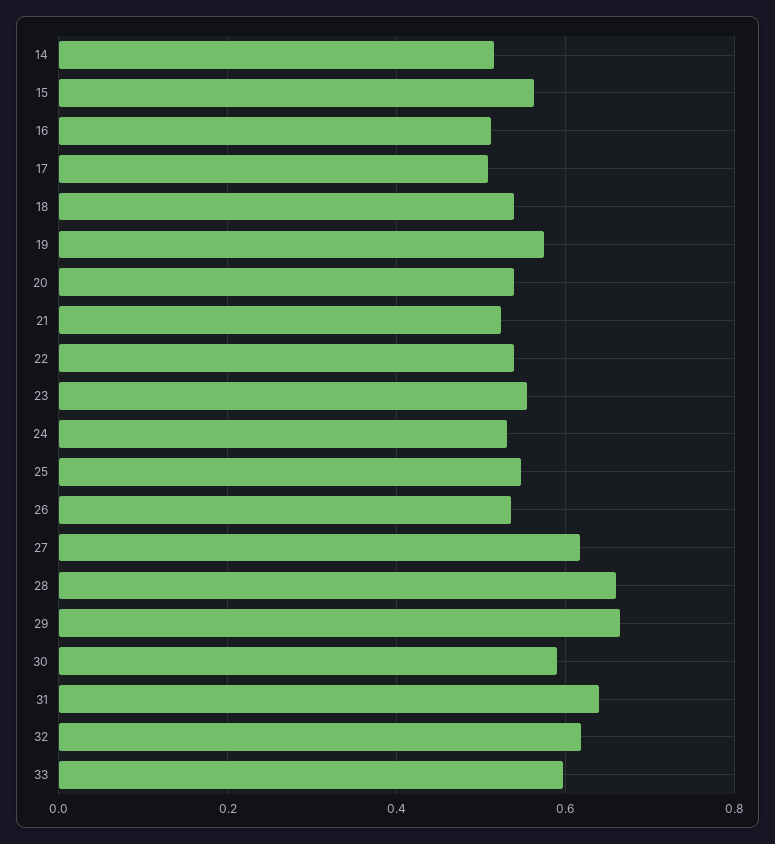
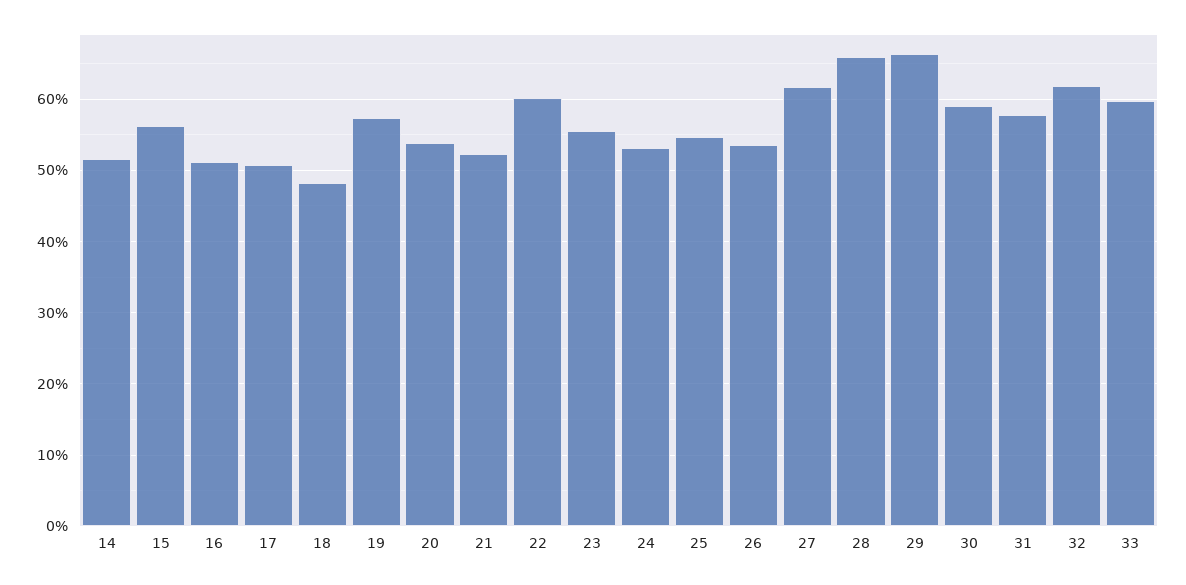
  {
    "14": 0.52,
    "15": 0.56,
    "16": 0.51,
    "17": 0.51,
-   "18": 0.54,
+   "18": 0.48,
    "19": 0.57,
    "20": 0.54,
    "21": 0.52,
-   "22": 0.54,
+   "22": 0.6,
    "23": 0.55,
    "24": 0.53,
    "25": 0.55,
    "26": 0.54,
    "27": 0.62,
    "28": 0.66,
    "29": 0.66,
    "30": 0.59,
-   "31": 0.64,
+   "31": 0.58,
    "32": 0.62,
    "33": 0.6
  }

